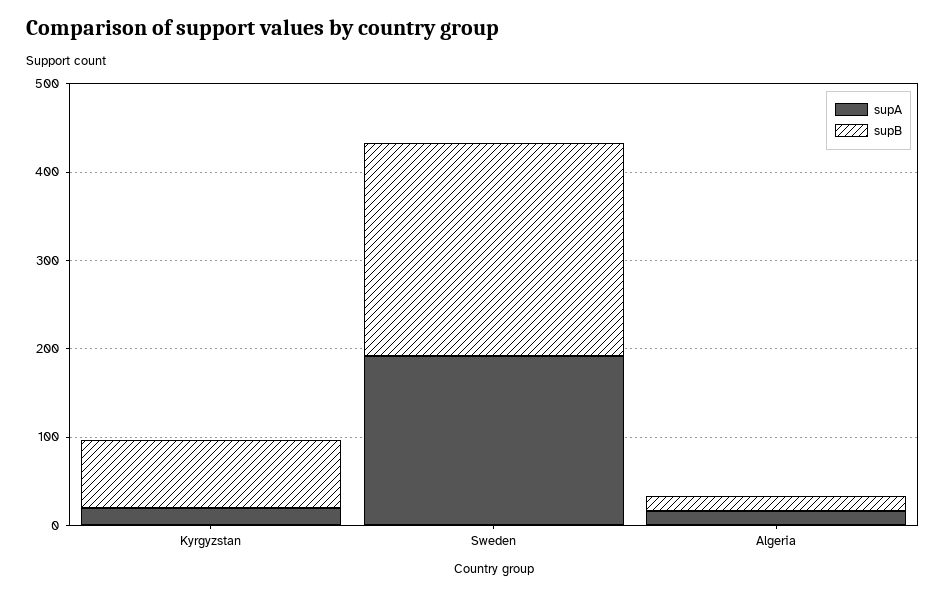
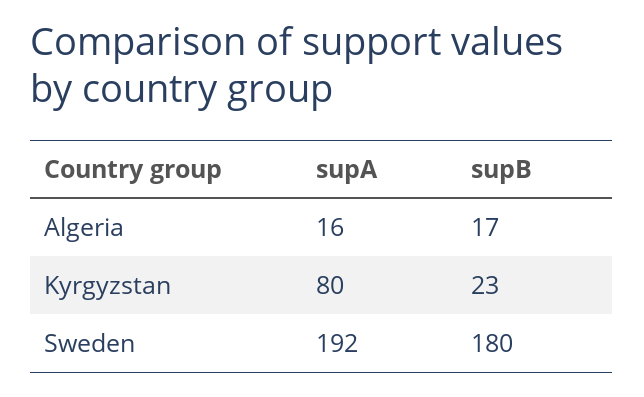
  {
    "supA": {
-     "Kyrgyzstan": 20,
+     "Kyrgyzstan": 80,
      "Sweden": 192,
      "Algeria": 16
    },
    "supB": {
-     "Kyrgyzstan": 80,
+     "Kyrgyzstan": 23,
-     "Sweden": 240,
+     "Sweden": 180,
      "Algeria": 17
    }
  }

